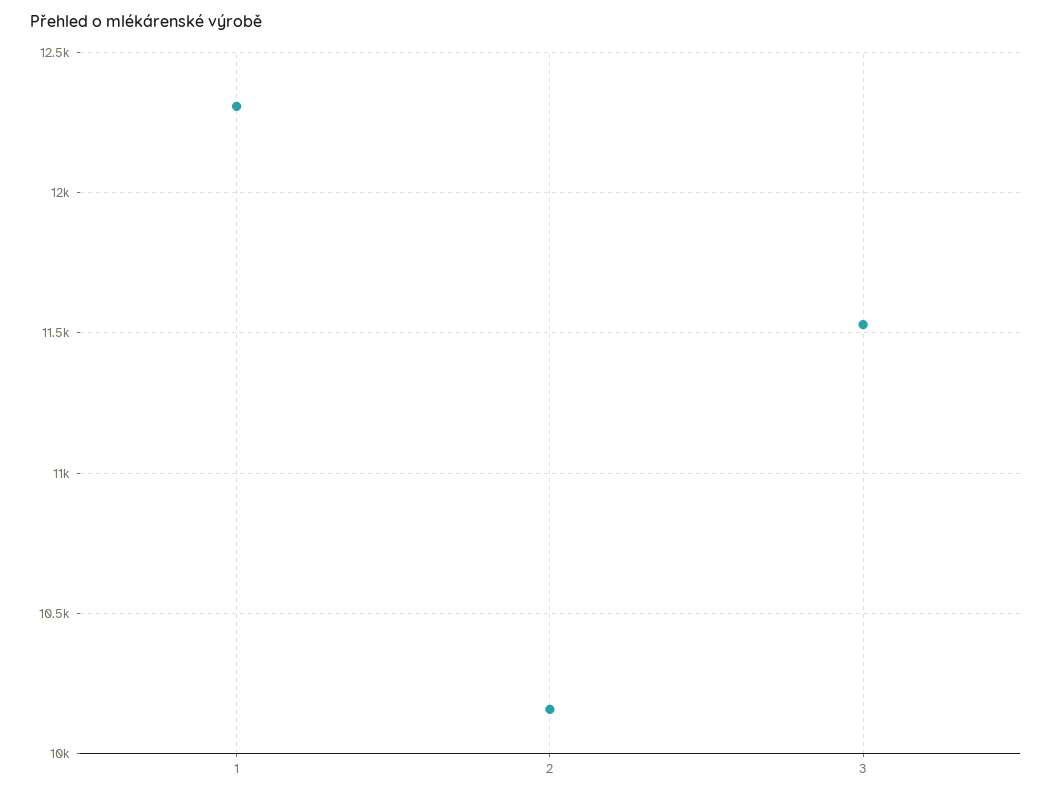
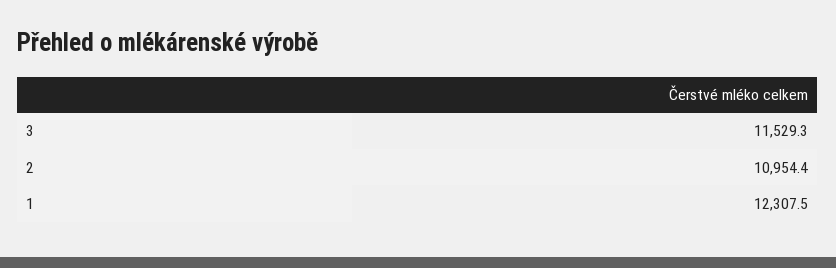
  {
    "1": 12307.5,
-   "2": 10150,
+   "2": 10954.4,
    "3": 11529.3
  }

